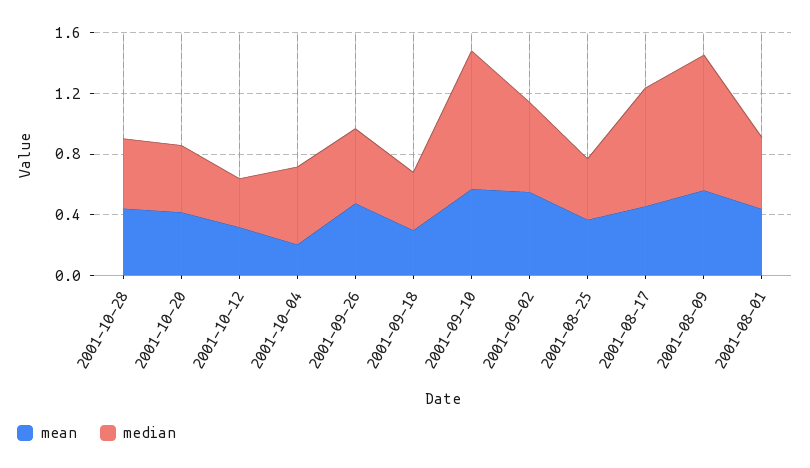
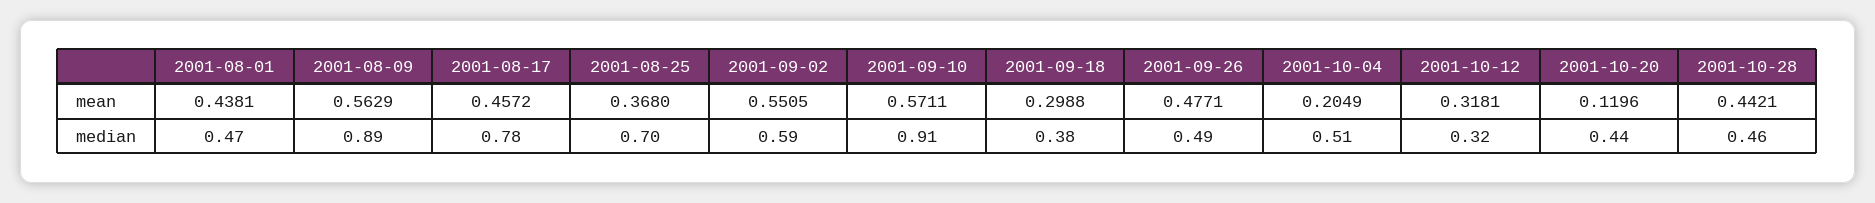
  {
    "mean": {
      "2001-10-28": 0.4421,
-     "2001-10-20": 0.4,
+     "2001-10-20": 0.1196,
      "2001-10-12": 0.3181,
      "2001-10-04": 0.2049,
      "2001-09-26": 0.4771,
      "2001-09-18": 0.2988,
      "2001-09-10": 0.5711,
      "2001-09-02": 0.5505,
      "2001-08-25": 0.368,
      "2001-08-17": 0.4572,
      "2001-08-09": 0.5629,
      "2001-08-01": 0.4381
    },
    "median": {
      "2001-10-28": 0.46,
      "2001-10-20": 0.44,
      "2001-10-12": 0.32,
      "2001-10-04": 0.51,
      "2001-09-26": 0.49,
      "2001-09-18": 0.38,
      "2001-09-10": 0.91,
      "2001-09-02": 0.59,
-     "2001-08-25": 0.4,
+     "2001-08-25": 0.7,
      "2001-08-17": 0.78,
      "2001-08-09": 0.89,
      "2001-08-01": 0.47
    }
  }

